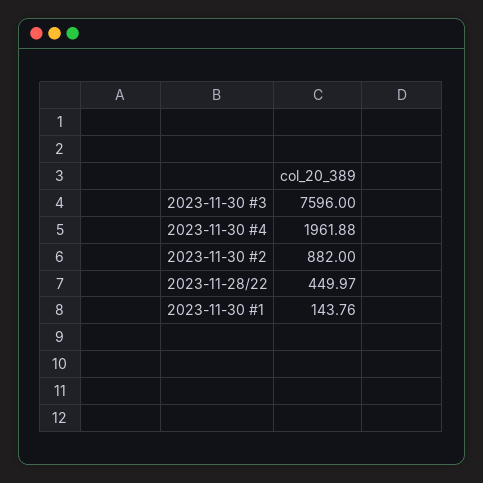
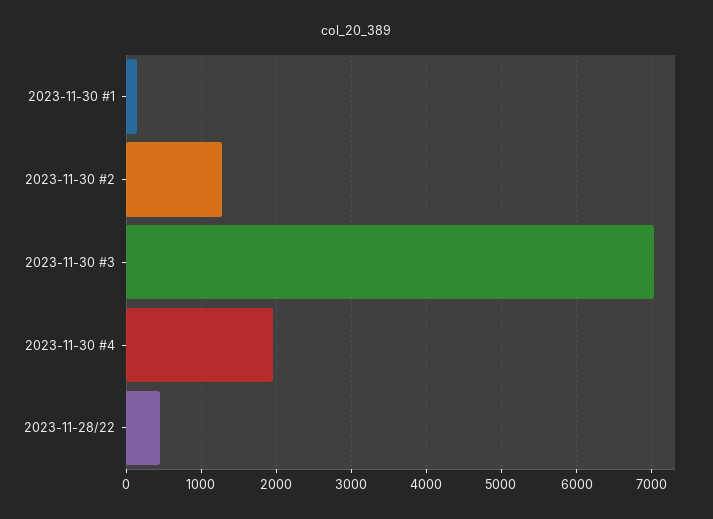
  {
-   "2023-11-30 #3": 7596,
+   "2023-11-30 #3": 7000,
    "2023-11-30 #4": 1961.88,
-   "2023-11-30 #2": 882,
+   "2023-11-30 #2": 1300,
    "2023-11-28/22": 449.97,
    "2023-11-30 #1": 143.76
  }

